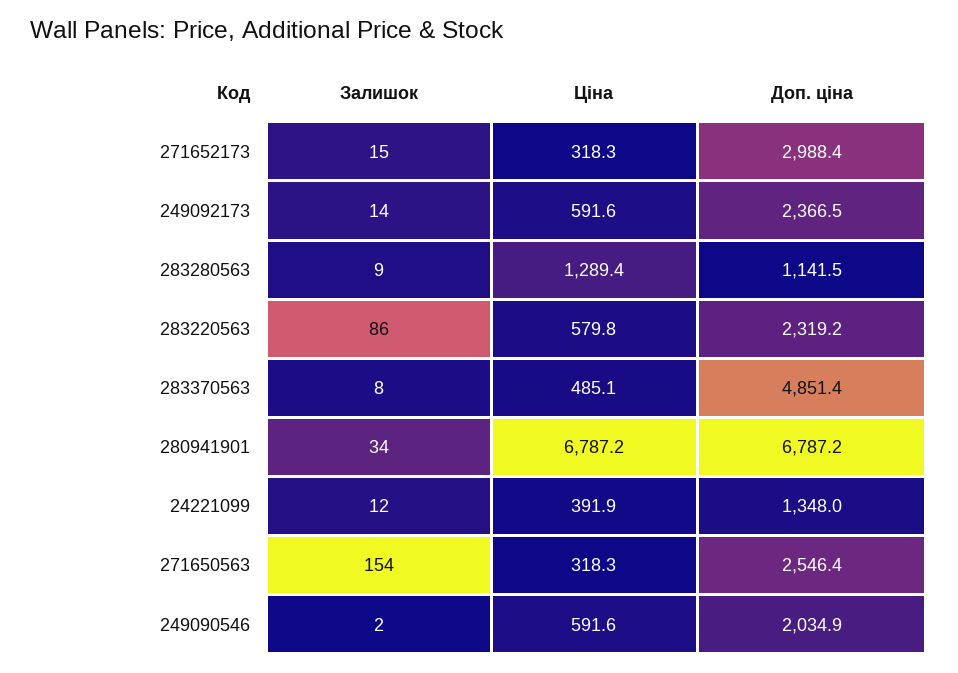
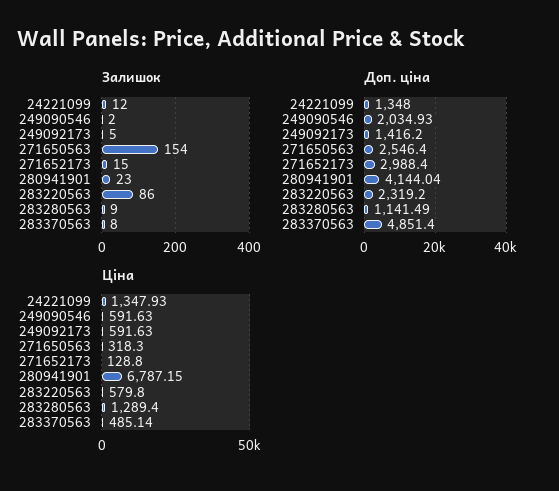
  {
    "Залишок": {
      "271652173": 15,
-     "249092173": 14,
+     "249092173": 5,
      "283280563": 9,
      "283220563": 86,
      "283370563": 8,
-     "280941901": 34,
+     "280941901": 23,
      "24221099": 12,
      "271650563": 154,
      "249090546": 2
    },
    "Ціна": {
-     "271652173": 318.3,
+     "271652173": 128.8,
      "249092173": 591.63,
      "283280563": 1289.4,
      "283220563": 579.8,
      "283370563": 485.14,
      "280941901": 6787.15,
-     "24221099": 391.9,
+     "24221099": 1347.93,
      "271650563": 318.3,
      "249090546": 591.63
    },
    "Доп. ціна": {
      "271652173": 2988.4,
-     "249092173": 2366.5,
+     "249092173": 1416.2,
      "283280563": 1141.49,
      "283220563": 2319.2,
      "283370563": 4851.4,
-     "280941901": 6787.2,
+     "280941901": 4144.04,
      "24221099": 1348,
      "271650563": 2546.4,
      "249090546": 2034.93
    }
  }

